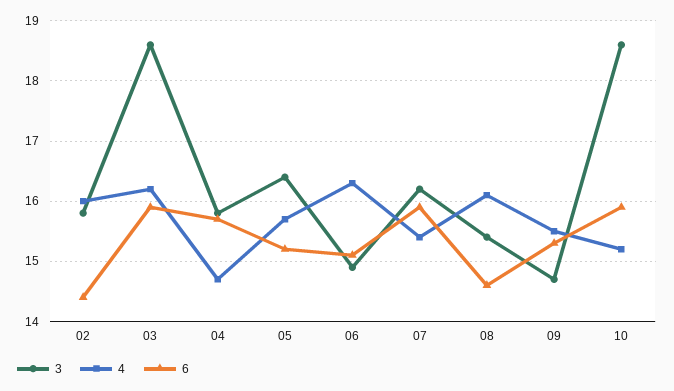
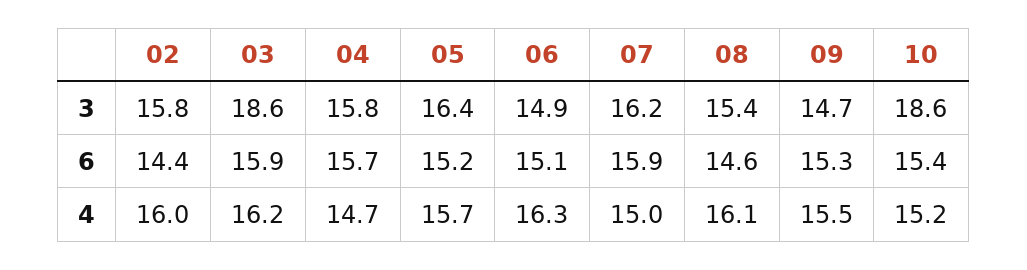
  {
    "3": {
      "02": 15.8,
      "03": 18.6,
      "04": 15.8,
      "05": 16.4,
      "06": 14.9,
      "07": 16.2,
      "08": 15.4,
      "09": 14.7,
      "10": 18.6
    },
    "4": {
      "02": 16,
      "03": 16.2,
      "04": 14.7,
      "05": 15.7,
      "06": 16.3,
-     "07": 15.4,
+     "07": 15,
      "08": 16.1,
      "09": 15.5,
      "10": 15.2
    },
    "6": {
      "02": 14.4,
      "03": 15.9,
      "04": 15.7,
      "05": 15.2,
      "06": 15.1,
      "07": 15.9,
      "08": 14.6,
      "09": 15.3,
-     "10": 15.9
+     "10": 15.4
    }
  }

